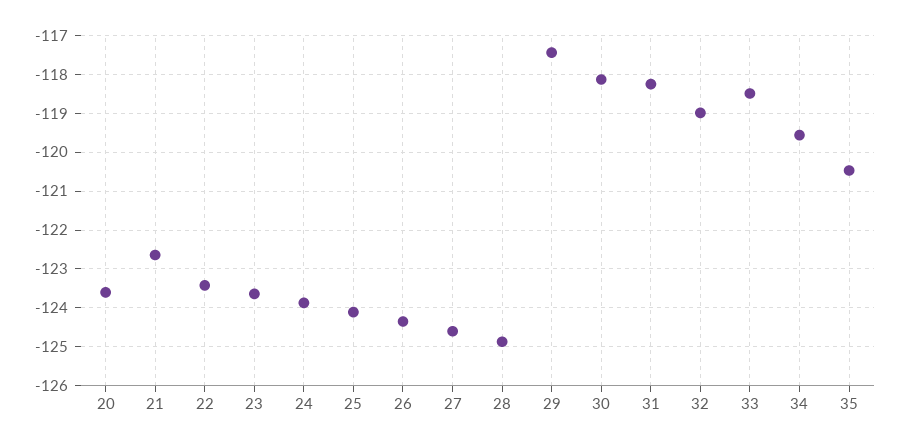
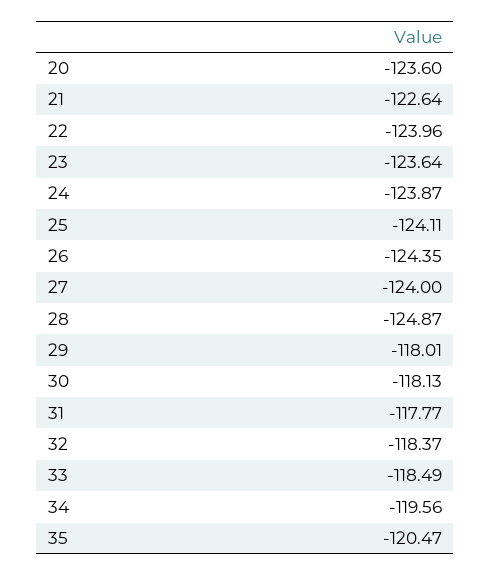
  {
    "20": -123.6,
    "21": -122.64,
-   "22": -123.4,
+   "22": -123.96,
    "23": -123.64,
    "24": -123.87,
    "25": -124.11,
    "26": -124.35,
-   "27": -124.6,
+   "27": -124,
    "28": -124.87,
-   "29": -117.4,
+   "29": -118.01,
    "30": -118.13,
-   "31": -118.2,
+   "31": -117.77,
-   "32": -119,
+   "32": -118.37,
    "33": -118.49,
    "34": -119.56,
    "35": -120.47
  }

